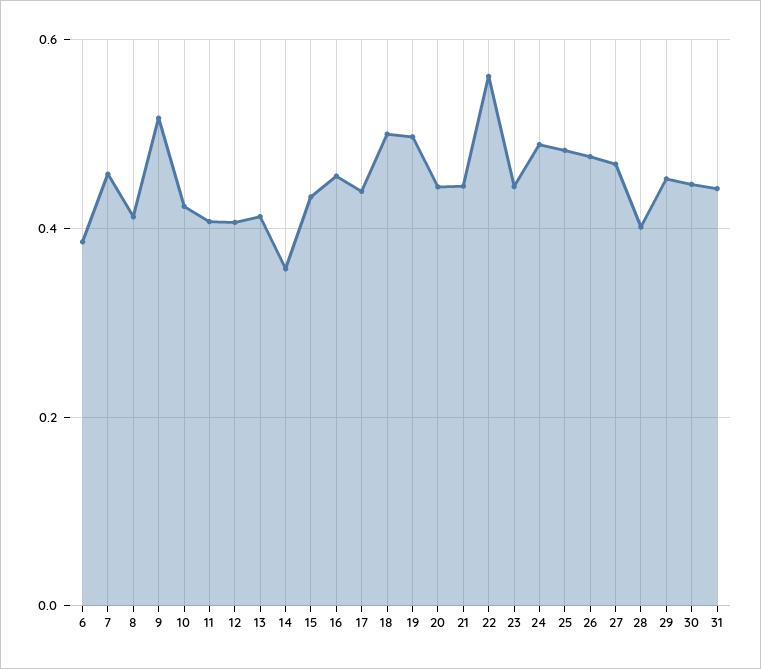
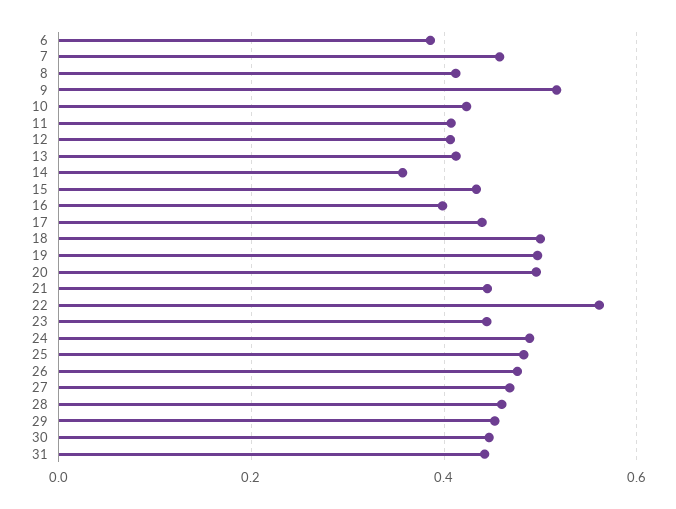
  {
    "6": 0.38,
    "7": 0.46,
    "8": 0.42,
    "9": 0.52,
    "10": 0.42,
    "11": 0.4,
    "12": 0.4,
    "13": 0.42,
    "14": 0.36,
    "15": 0.44,
-   "16": 0.46,
+   "16": 0.4,
    "17": 0.44,
    "18": 0.5,
    "19": 0.5,
-   "20": 0.44,
+   "20": 0.5,
    "21": 0.44,
    "22": 0.56,
    "23": 0.44,
    "24": 0.48,
    "25": 0.48,
    "26": 0.48,
    "27": 0.46,
-   "28": 0.4,
+   "28": 0.46,
    "29": 0.46,
    "30": 0.44,
    "31": 0.44
  }

